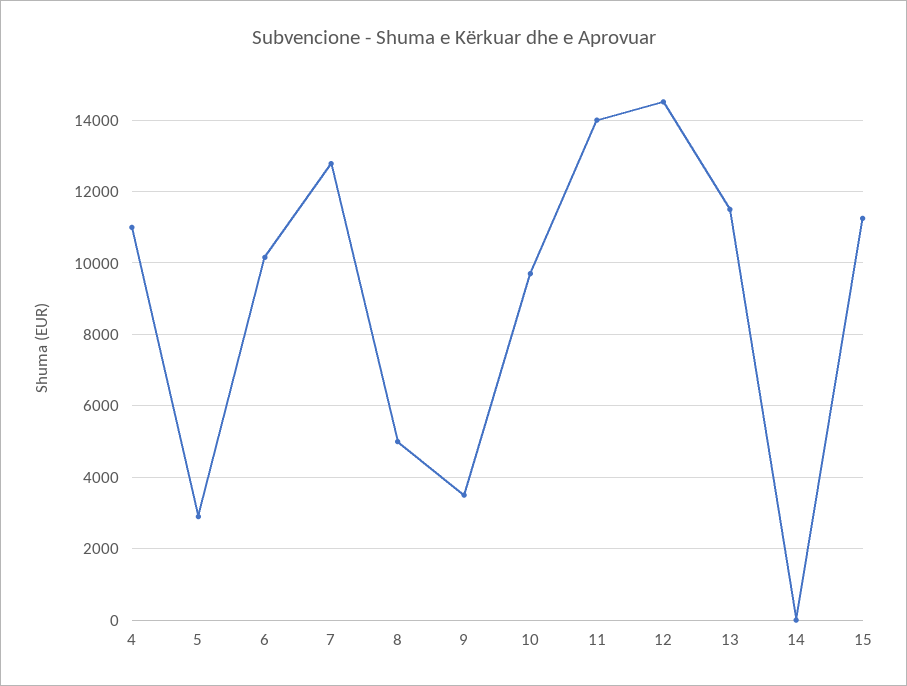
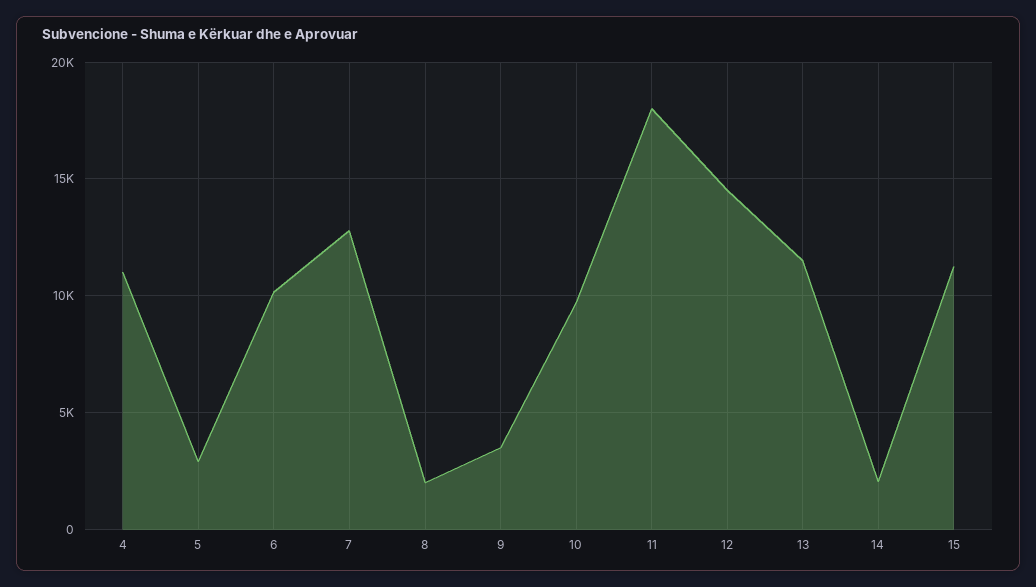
  {
    "4": 11000,
    "5": 3000,
    "6": 10200,
    "7": 12800,
-   "8": 5000,
+   "8": 2000,
    "9": 3600,
    "10": 9800,
-   "11": 14000,
+   "11": 18000,
    "12": 14600,
    "13": 11600,
-   "14": 0,
+   "14": 2000,
    "15": 11200
  }

